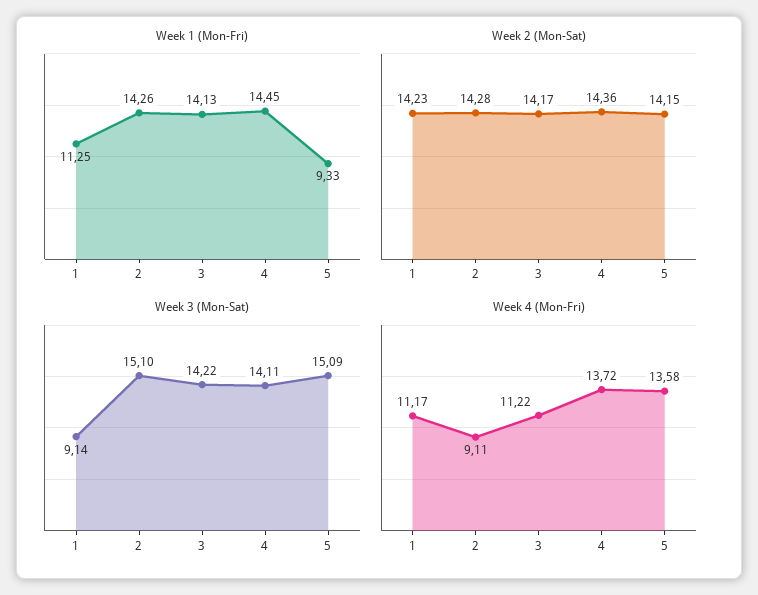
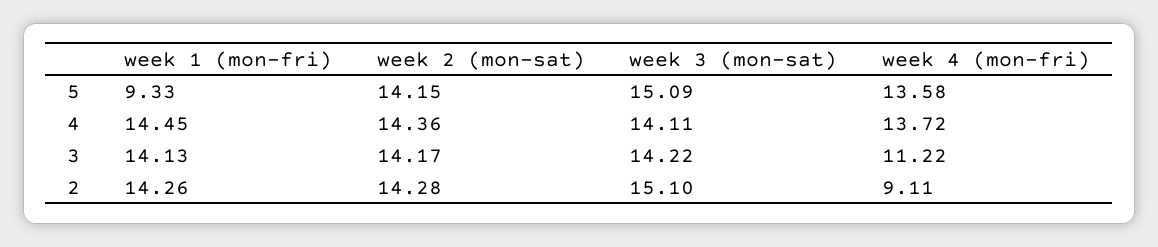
  {
    "Week 1 (Mon-Fri)": {
-     "1": 11.25,
      "2": 14.26,
      "3": 14.13,
      "4": 14.45,
      "5": 9.33
    },
    "Week 2 (Mon-Sat)": {
-     "1": 14.23,
      "2": 14.28,
      "3": 14.17,
      "4": 14.36,
      "5": 14.15
    },
    "Week 3 (Mon-Sat)": {
-     "1": 9.14,
      "2": 15.1,
      "3": 14.22,
      "4": 14.11,
      "5": 15.09
    },
    "Week 4 (Mon-Fri)": {
-     "1": 11.17,
      "2": 9.11,
      "3": 11.22,
      "4": 13.72,
      "5": 13.58
    }
  }

